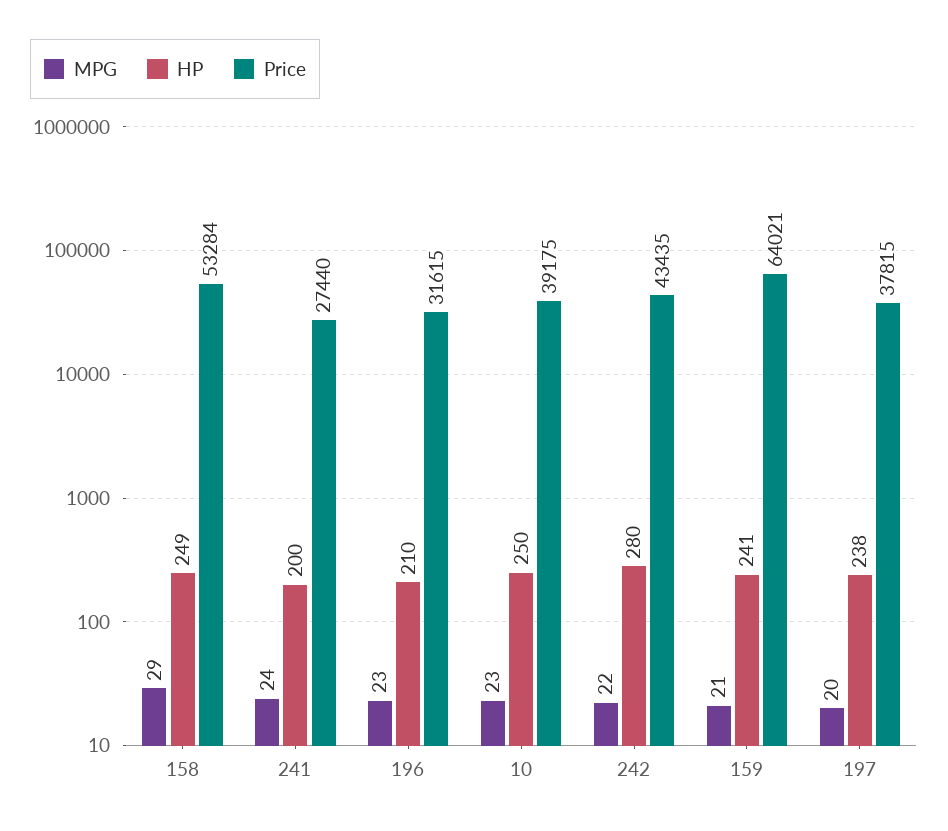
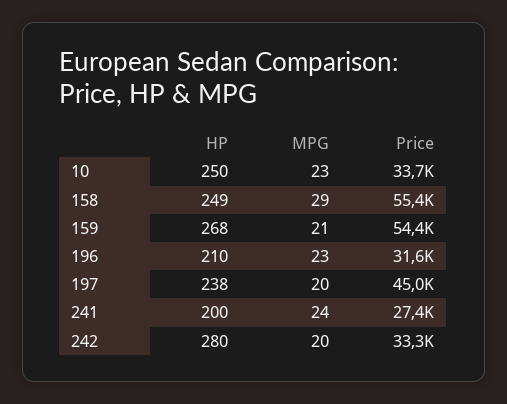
  {
    "MPG": {
      "158": 29,
      "241": 24,
      "196": 23,
      "10": 23,
-     "242": 22,
+     "242": 20,
      "159": 21,
      "197": 20
    },
    "HP": {
      "158": 249,
      "241": 200,
      "196": 210,
      "10": 250,
      "242": 280,
-     "159": 241,
+     "159": 268,
      "197": 238
    },
    "Price": {
-     "158": 53284,
+     "158": 55400,
      "241": 27440,
      "196": 31615,
-     "10": 39175,
+     "10": 33700,
-     "242": 43435,
+     "242": 33300,
-     "159": 64021,
+     "159": 54400,
-     "197": 37815
+     "197": 45000
    }
  }

